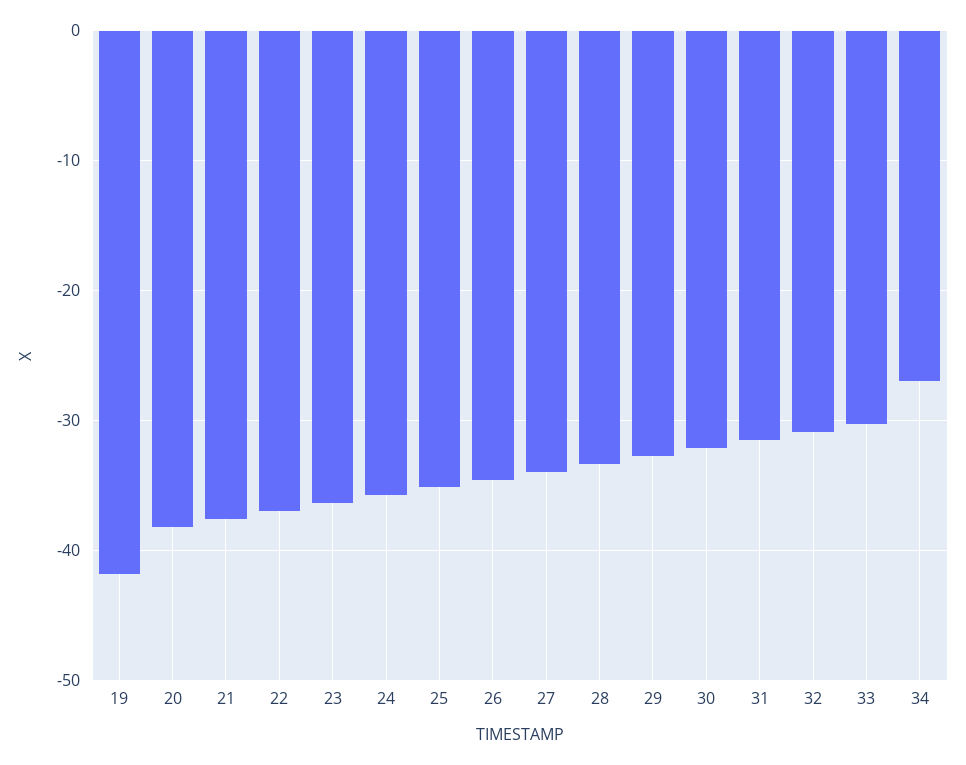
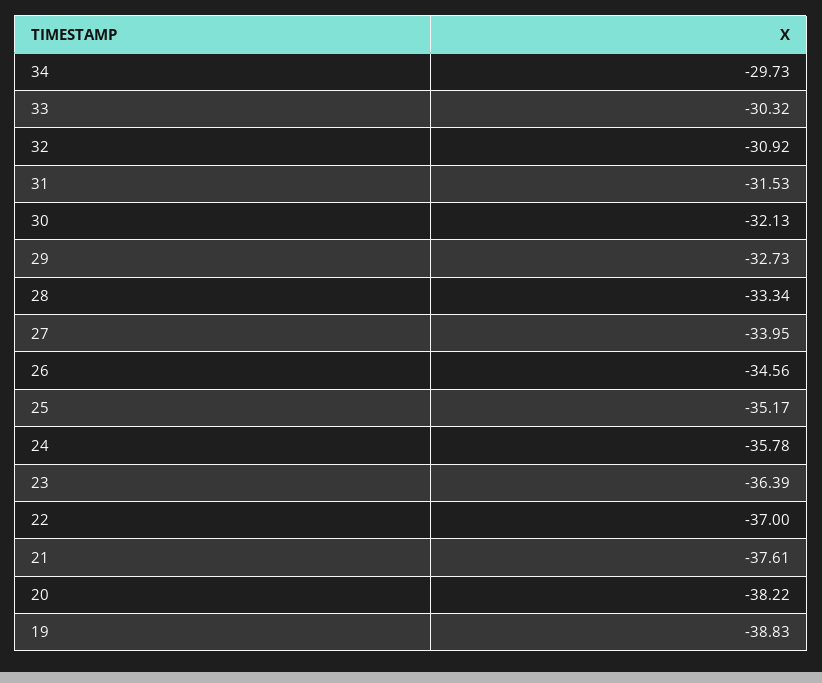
  {
-   "19": -42,
+   "19": -38.83,
    "20": -38.22,
    "21": -37.61,
    "22": -37,
    "23": -36.39,
    "24": -35.78,
    "25": -35.17,
    "26": -34.56,
    "27": -33.95,
    "28": -33.34,
    "29": -32.73,
    "30": -32.13,
    "31": -31.53,
    "32": -30.92,
    "33": -30.32,
-   "34": -27
+   "34": -29.73
  }

